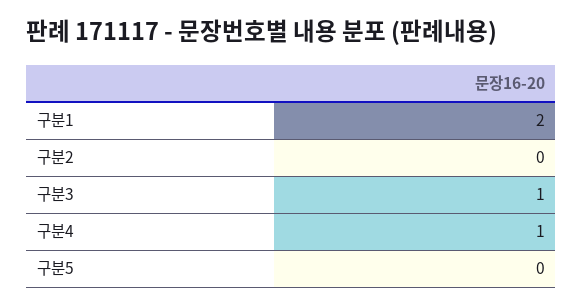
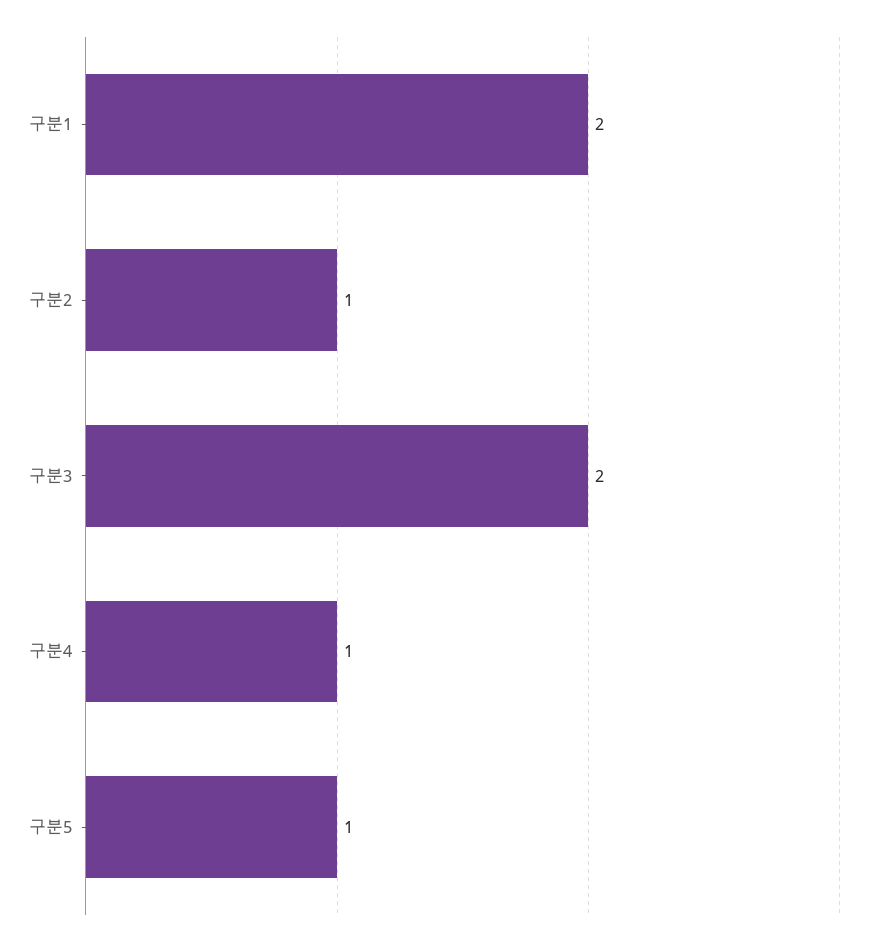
  {
    "구분1": 2,
-   "구분2": 0,
+   "구분2": 1,
-   "구분3": 1,
+   "구분3": 2,
    "구분4": 1,
-   "구분5": 0
+   "구분5": 1
  }

